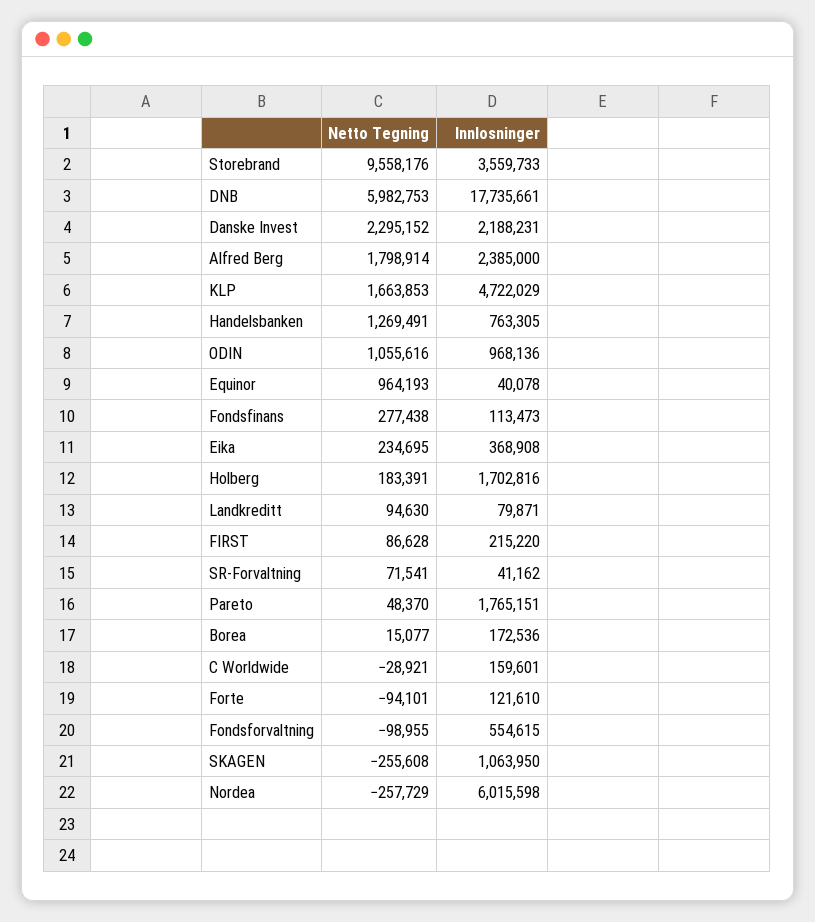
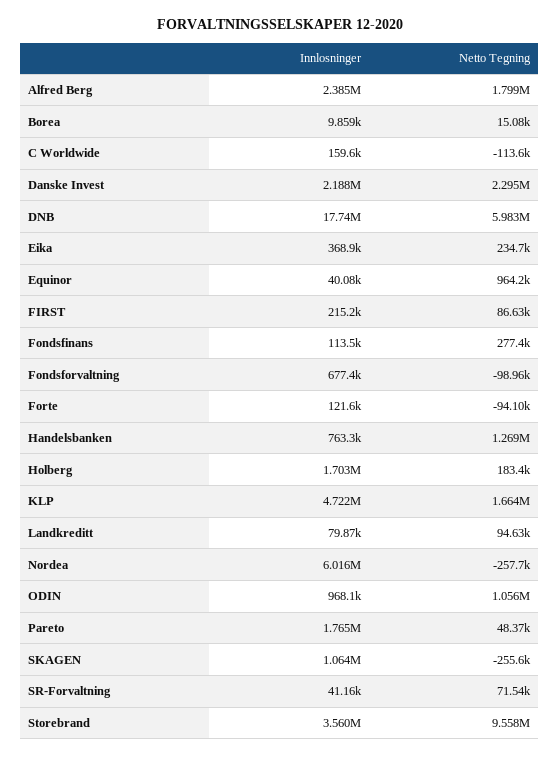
  {
    "Netto Tegning": {
      "Storebrand": 9558176,
      "DNB": 5982753,
      "Danske Invest": 2295152,
      "Alfred Berg": 1798914,
      "KLP": 1663853,
      "Handelsbanken": 1269491,
      "ODIN": 1055616,
      "Equinor": 964193,
      "Fondsfinans": 277438,
      "Eika": 234695,
      "Holberg": 183391,
      "Landkreditt": 94630,
      "FIRST": 86628,
      "SR-Forvaltning": 71541,
      "Pareto": 48370,
      "Borea": 15077,
-     "C Worldwide": -28921,
+     "C Worldwide": -113600,
      "Forte": -94101,
      "Fondsforvaltning": -98955,
      "SKAGEN": -255608,
      "Nordea": -257729
    },
    "Innlosninger": {
      "Storebrand": 3559733,
      "DNB": 17735661,
      "Danske Invest": 2188231,
      "Alfred Berg": 2385000,
      "KLP": 4722029,
      "Handelsbanken": 763305,
      "ODIN": 968136,
      "Equinor": 40078,
      "Fondsfinans": 113473,
      "Eika": 368908,
      "Holberg": 1702816,
      "Landkreditt": 79871,
      "FIRST": 215220,
      "SR-Forvaltning": 41162,
      "Pareto": 1765151,
-     "Borea": 172536,
+     "Borea": 9859,
      "C Worldwide": 159601,
      "Forte": 121610,
-     "Fondsforvaltning": 554615,
+     "Fondsforvaltning": 677400,
      "SKAGEN": 1063950,
      "Nordea": 6015598
    }
  }

